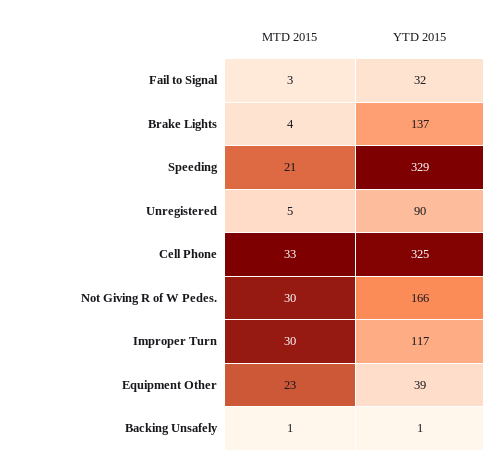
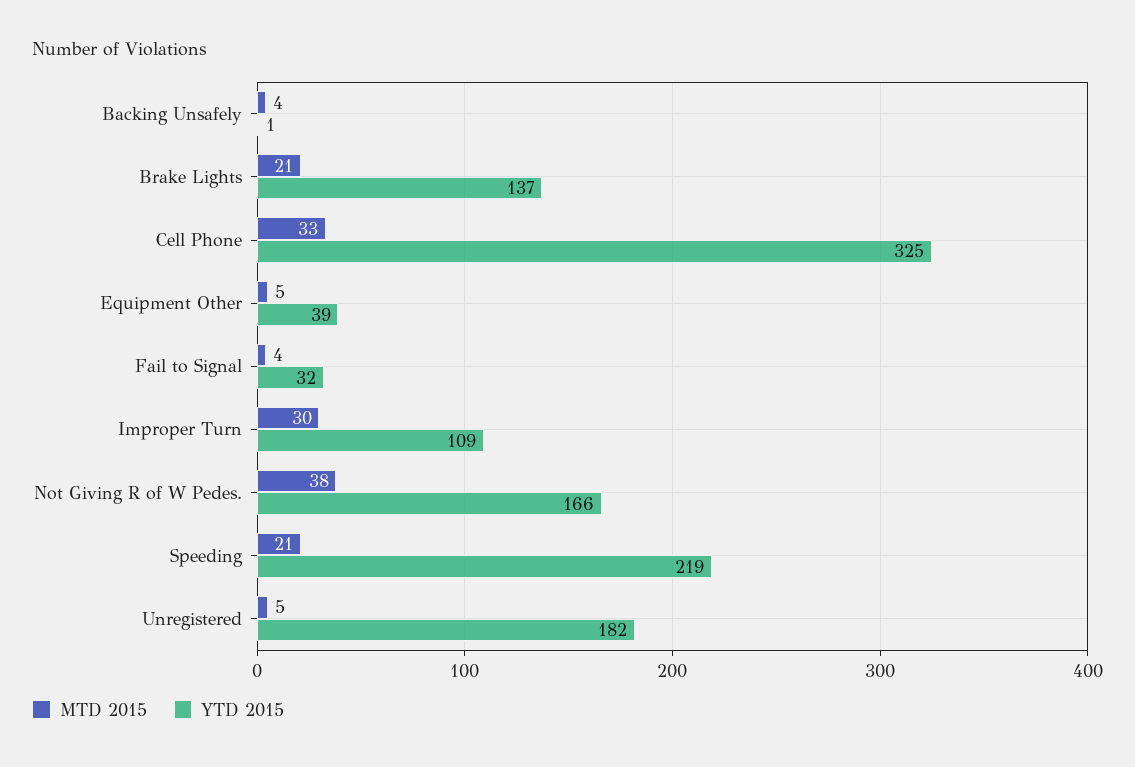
  {
    "MTD 2015": {
-     "Fail to Signal": 3,
+     "Fail to Signal": 4,
-     "Brake Lights": 4,
+     "Brake Lights": 21,
      "Speeding": 21,
      "Unregistered": 5,
      "Cell Phone": 33,
-     "Not Giving R of W Pedes.": 30,
+     "Not Giving R of W Pedes.": 38,
      "Improper Turn": 30,
-     "Equipment Other": 23,
+     "Equipment Other": 5,
-     "Backing Unsafely": 1
+     "Backing Unsafely": 4
    },
    "YTD 2015": {
      "Fail to Signal": 32,
      "Brake Lights": 137,
-     "Speeding": 329,
+     "Speeding": 219,
-     "Unregistered": 90,
+     "Unregistered": 182,
      "Cell Phone": 325,
      "Not Giving R of W Pedes.": 166,
-     "Improper Turn": 117,
+     "Improper Turn": 109,
      "Equipment Other": 39,
      "Backing Unsafely": 1
    }
  }

